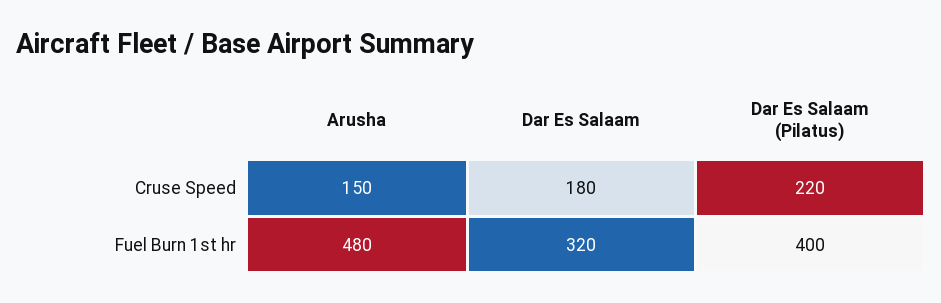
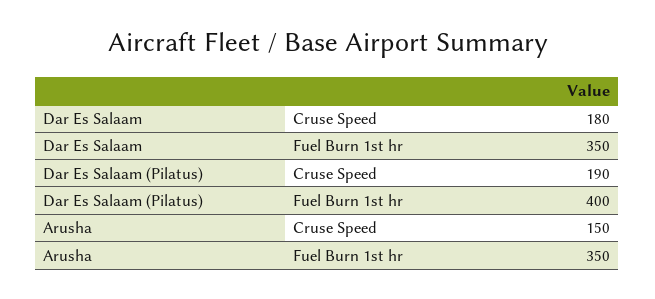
  {
    "Arusha": {
      "Cruse Speed": 150,
-     "Fuel Burn 1st hr": 480
+     "Fuel Burn 1st hr": 350
    },
    "Dar Es Salaam": {
      "Cruse Speed": 180,
-     "Fuel Burn 1st hr": 320
+     "Fuel Burn 1st hr": 350
    },
    "Dar Es Salaam (Pilatus)": {
-     "Cruse Speed": 220,
+     "Cruse Speed": 190,
      "Fuel Burn 1st hr": 400
    }
  }

